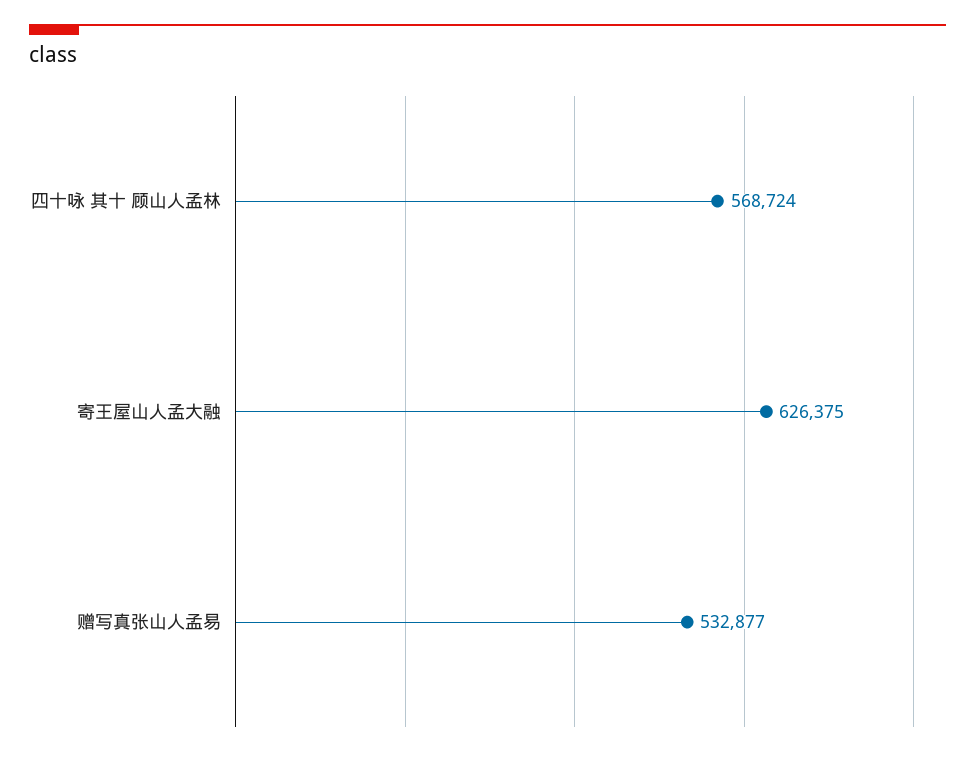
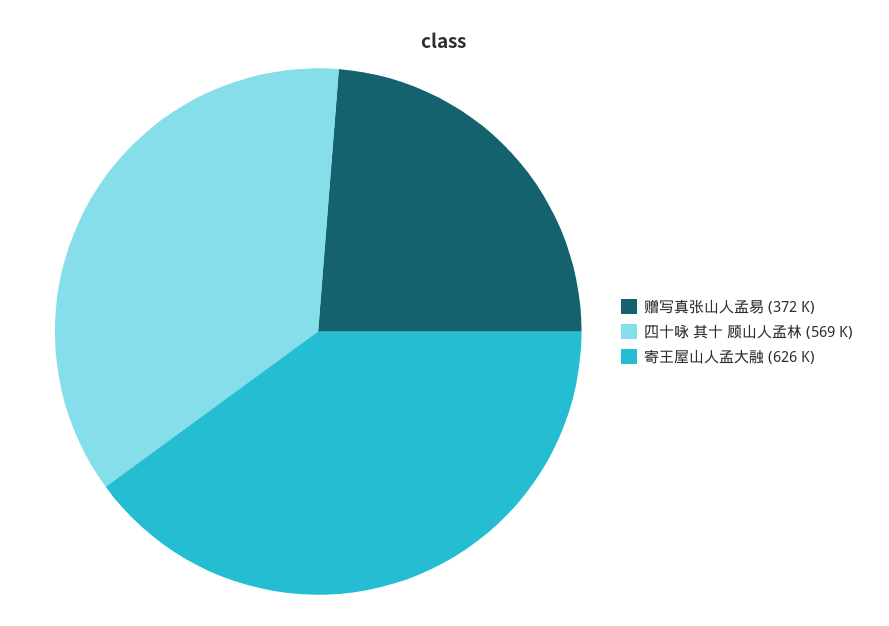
  {
    "四十咏 其十 顾山人孟林": 568724,
    "寄王屋山人孟大融": 626375,
-   "赠写真张山人孟易": 532877
+   "赠写真张山人孟易": 372000
  }

